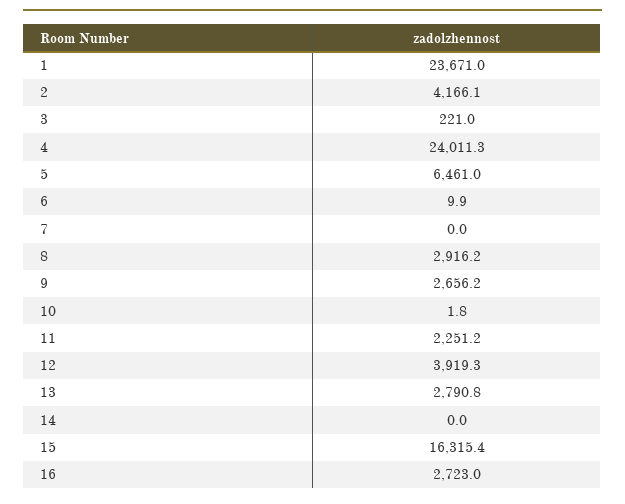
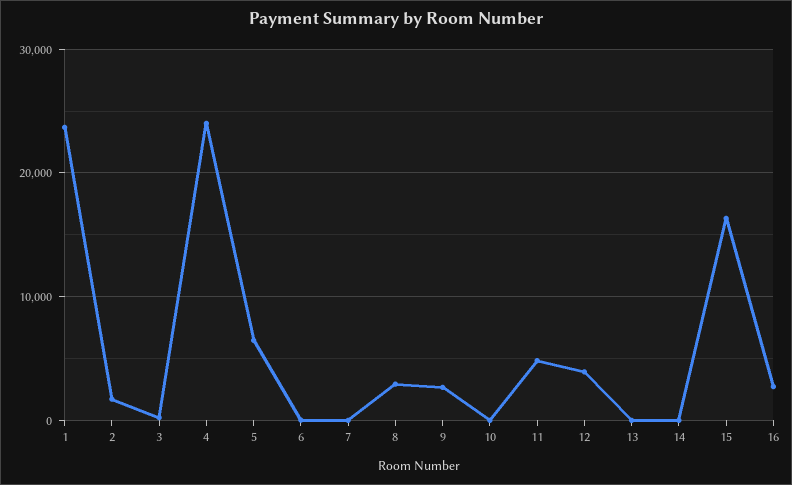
  {
    "1": 23671,
-   "2": 4166.1,
+   "2": 2000,
    "3": 221,
    "4": 24011.3,
    "5": 6461,
    "6": 9.9,
    "7": 0,
    "8": 2916.2,
    "9": 2656.2,
    "10": 1.8,
-   "11": 2251.2,
+   "11": 5000,
    "12": 3919.3,
-   "13": 2790.8,
+   "13": 0,
    "14": 0,
    "15": 16315.4,
    "16": 2723
  }

